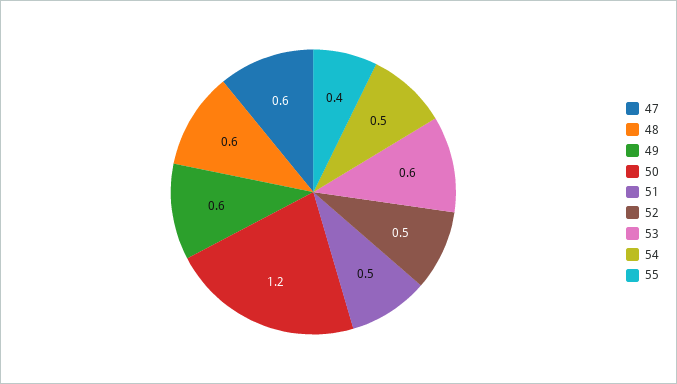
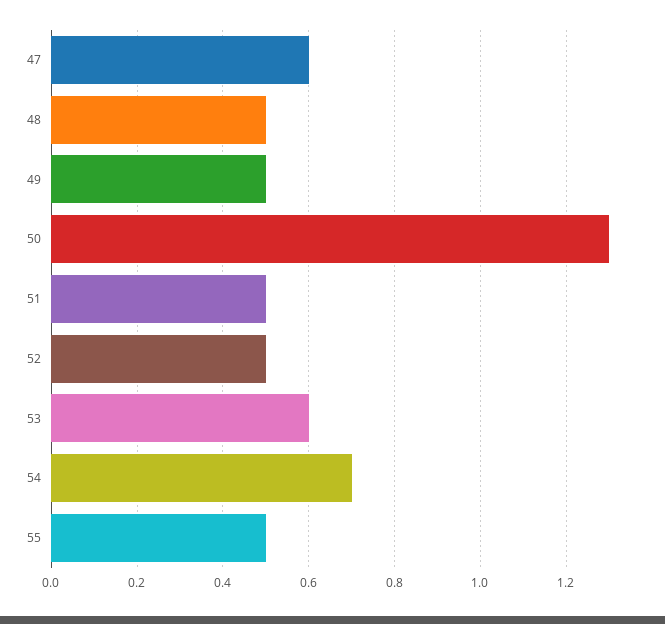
  {
    "47": 0.6,
-   "48": 0.6,
+   "48": 0.5,
-   "49": 0.6,
+   "49": 0.5,
-   "50": 1.2,
+   "50": 1.3,
    "51": 0.5,
    "52": 0.5,
    "53": 0.6,
-   "54": 0.5,
+   "54": 0.7,
-   "55": 0.4
+   "55": 0.5
  }

